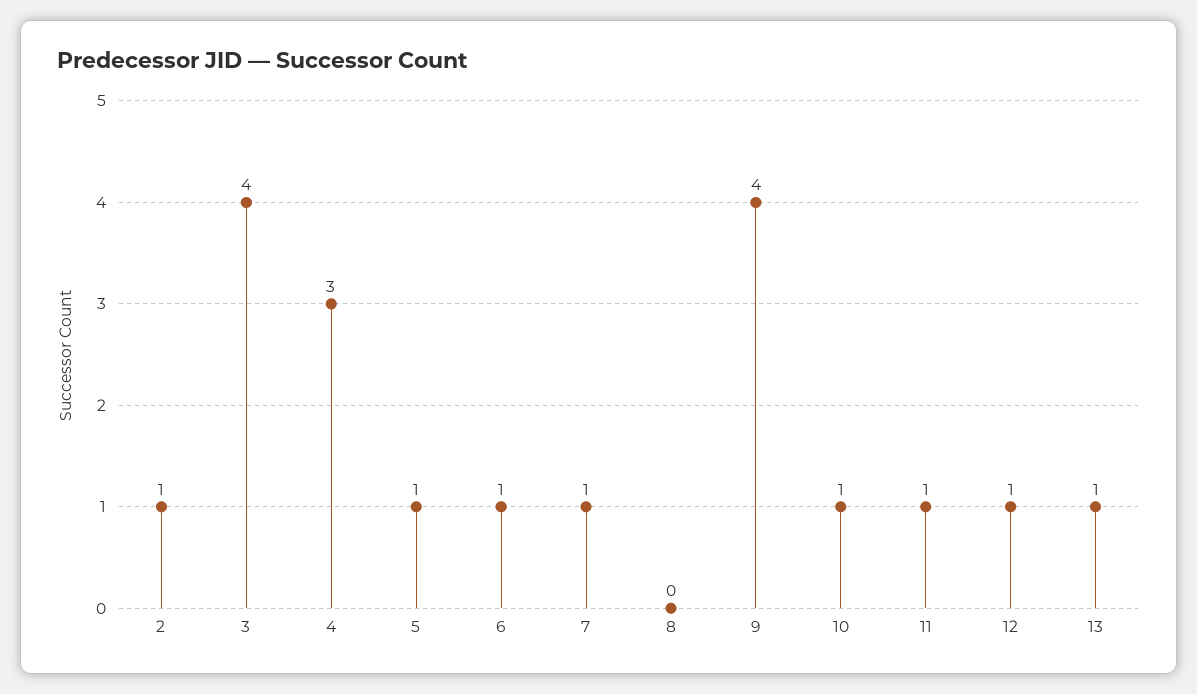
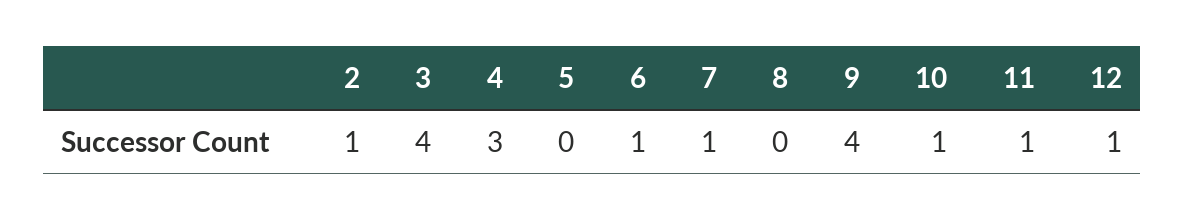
  {
    "2": 1,
    "3": 4,
    "4": 3,
-   "5": 1,
+   "5": 0,
    "6": 1,
    "7": 1,
    "8": 0,
    "9": 4,
    "10": 1,
    "11": 1,
-   "12": 1,
+   "12": 1
-   "13": 1
  }

